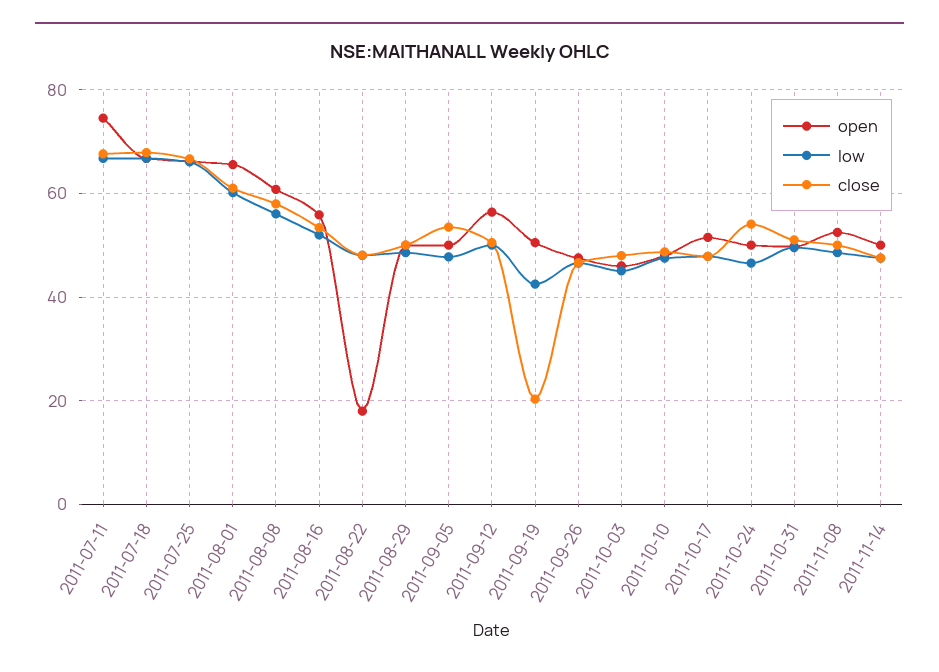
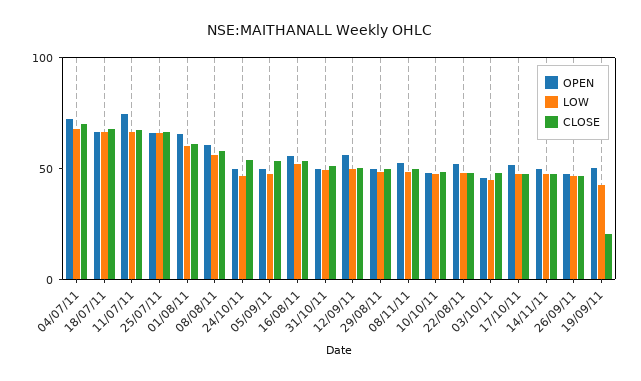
  {
    "open": {
      "2011-07-11": 74,
      "2011-07-18": 66,
      "2011-07-25": 66,
      "2011-08-01": 66,
      "2011-08-08": 60,
      "2011-08-16": 56,
-     "2011-08-22": 18,
+     "2011-08-22": 50,
      "2011-08-29": 50,
      "2011-09-05": 50,
      "2011-09-12": 56,
      "2011-09-19": 50,
      "2011-09-26": 48,
      "2011-10-03": 46,
      "2011-10-10": 48,
      "2011-10-17": 52,
      "2011-10-24": 50,
      "2011-10-31": 50,
      "2011-11-08": 52,
-     "2011-11-14": 50
+     "2011-11-14": 50,
+     "04/07/11": 70
    },
    "low": {
      "2011-07-11": 66,
      "2011-07-18": 66,
      "2011-07-25": 66,
      "2011-08-01": 60,
      "2011-08-08": 56,
      "2011-08-16": 52,
      "2011-08-22": 48,
      "2011-08-29": 48,
      "2011-09-05": 48,
      "2011-09-12": 50,
      "2011-09-19": 42,
      "2011-09-26": 46,
      "2011-10-03": 46,
      "2011-10-10": 48,
      "2011-10-17": 48,
      "2011-10-24": 46,
      "2011-10-31": 50,
      "2011-11-08": 48,
-     "2011-11-14": 48
+     "2011-11-14": 48,
+     "04/07/11": 70
    },
    "close": {
      "2011-07-11": 68,
      "2011-07-18": 68,
      "2011-07-25": 66,
      "2011-08-01": 62,
      "2011-08-08": 58,
      "2011-08-16": 54,
      "2011-08-22": 48,
      "2011-08-29": 50,
      "2011-09-05": 54,
      "2011-09-12": 50,
      "2011-09-19": 20,
      "2011-09-26": 46,
      "2011-10-03": 48,
      "2011-10-10": 48,
      "2011-10-17": 48,
      "2011-10-24": 54,
      "2011-10-31": 52,
      "2011-11-08": 50,
-     "2011-11-14": 48
+     "2011-11-14": 48,
+     "04/07/11": 70
    }
  }

